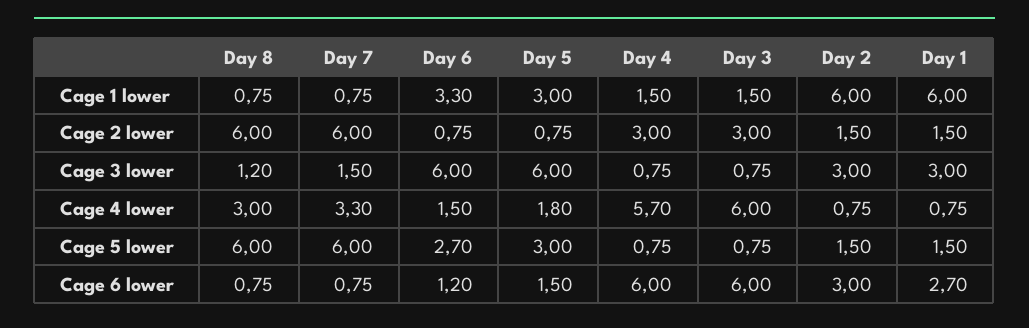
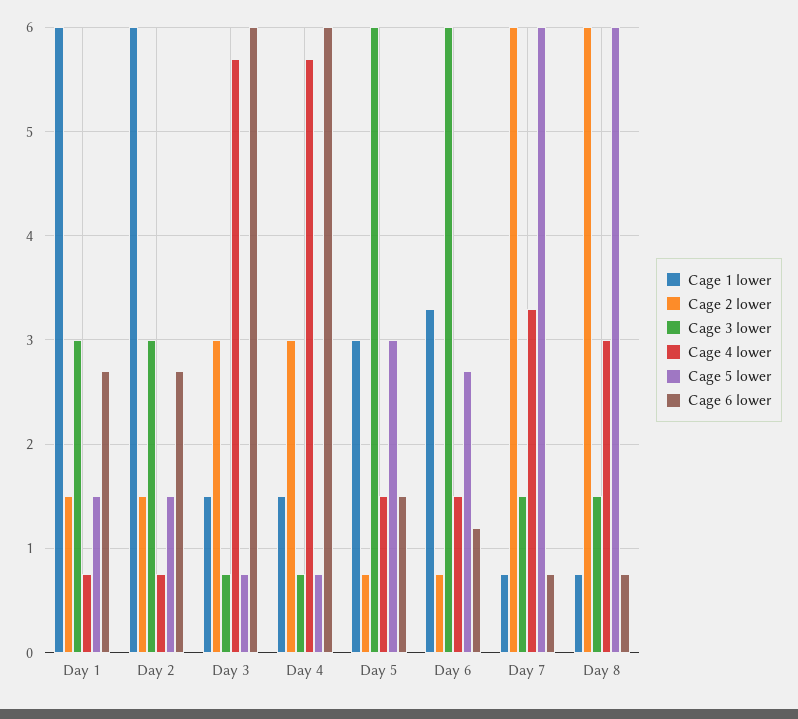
  {
    "Cage 1 lower": {
      "Day 8": 0.75,
      "Day 7": 0.75,
      "Day 6": 3.3,
      "Day 5": 3,
      "Day 4": 1.5,
      "Day 3": 1.5,
      "Day 2": 6,
      "Day 1": 6
    },
    "Cage 2 lower": {
      "Day 8": 6,
      "Day 7": 6,
      "Day 6": 0.75,
      "Day 5": 0.75,
      "Day 4": 3,
      "Day 3": 3,
      "Day 2": 1.5,
      "Day 1": 1.5
    },
    "Cage 3 lower": {
-     "Day 8": 1.2,
+     "Day 8": 1.5,
      "Day 7": 1.5,
      "Day 6": 6,
      "Day 5": 6,
      "Day 4": 0.75,
      "Day 3": 0.75,
      "Day 2": 3,
      "Day 1": 3
    },
    "Cage 4 lower": {
      "Day 8": 3,
      "Day 7": 3.3,
      "Day 6": 1.5,
-     "Day 5": 1.8,
+     "Day 5": 1.5,
      "Day 4": 5.7,
-     "Day 3": 6,
+     "Day 3": 5.7,
      "Day 2": 0.75,
      "Day 1": 0.75
    },
    "Cage 5 lower": {
      "Day 8": 6,
      "Day 7": 6,
      "Day 6": 2.7,
      "Day 5": 3,
      "Day 4": 0.75,
      "Day 3": 0.75,
      "Day 2": 1.5,
      "Day 1": 1.5
    },
    "Cage 6 lower": {
      "Day 8": 0.75,
      "Day 7": 0.75,
      "Day 6": 1.2,
      "Day 5": 1.5,
      "Day 4": 6,
      "Day 3": 6,
-     "Day 2": 3,
+     "Day 2": 2.7,
      "Day 1": 2.7
    }
  }

